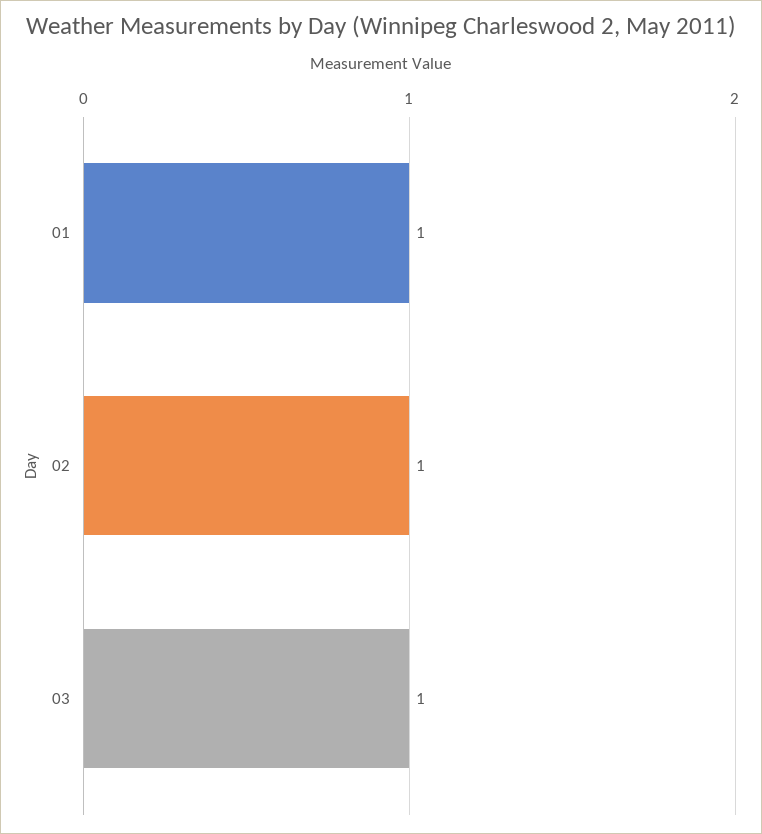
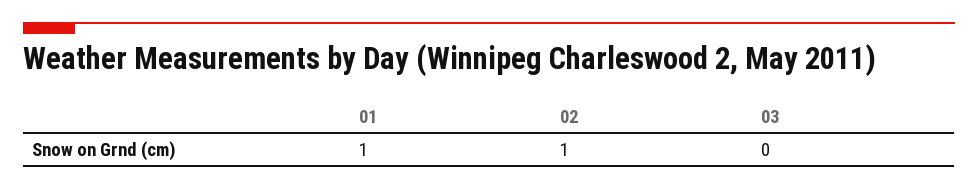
  {
    "01": 1,
    "02": 1,
-   "03": 1
+   "03": 0
  }

